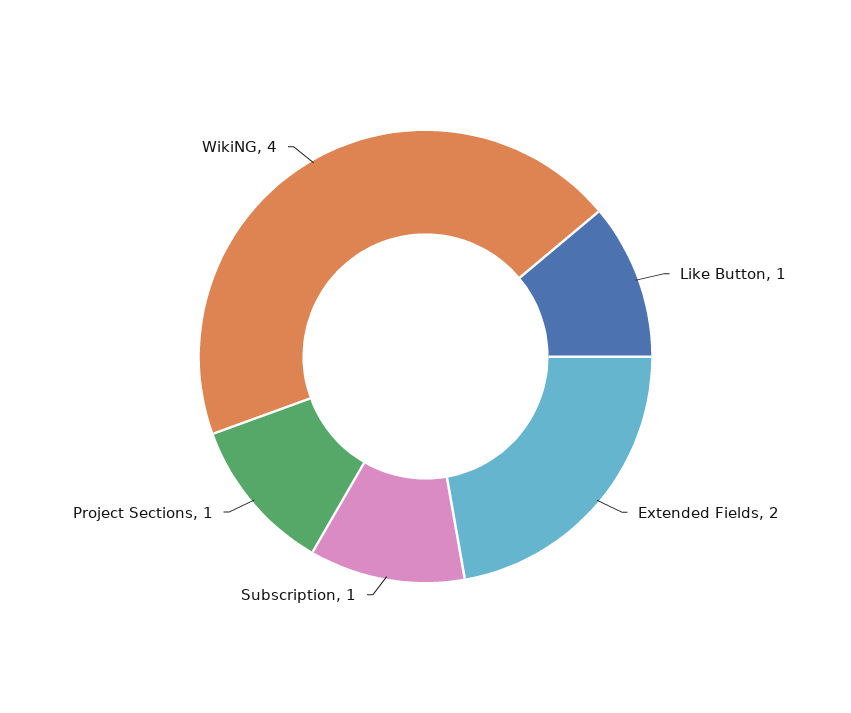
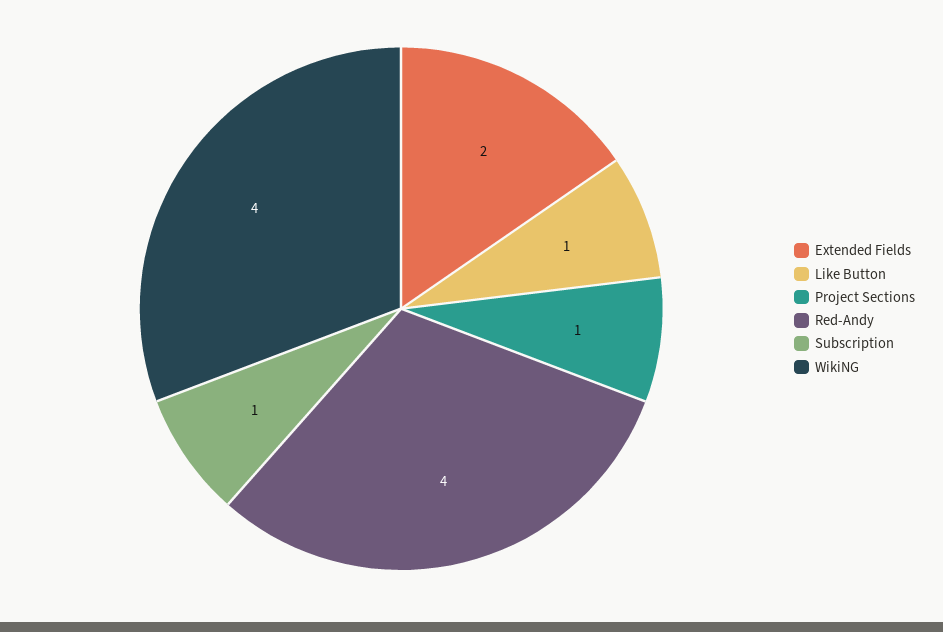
  {
    "Like Button": 1,
    "Extended Fields": 2,
    "Subscription": 1,
    "Project Sections": 1,
-   "WikiNG": 4
+   "WikiNG": 4,
+   "Red-Andy": 4
  }

